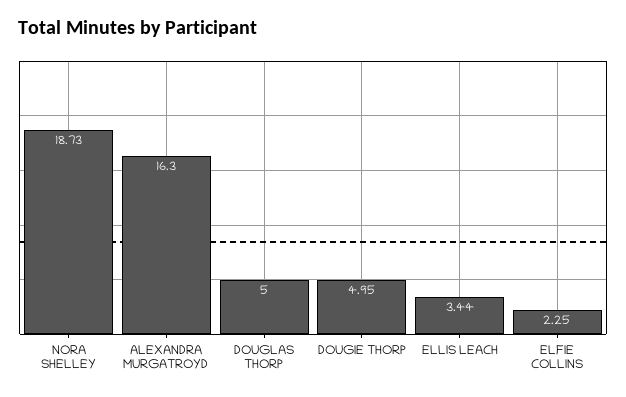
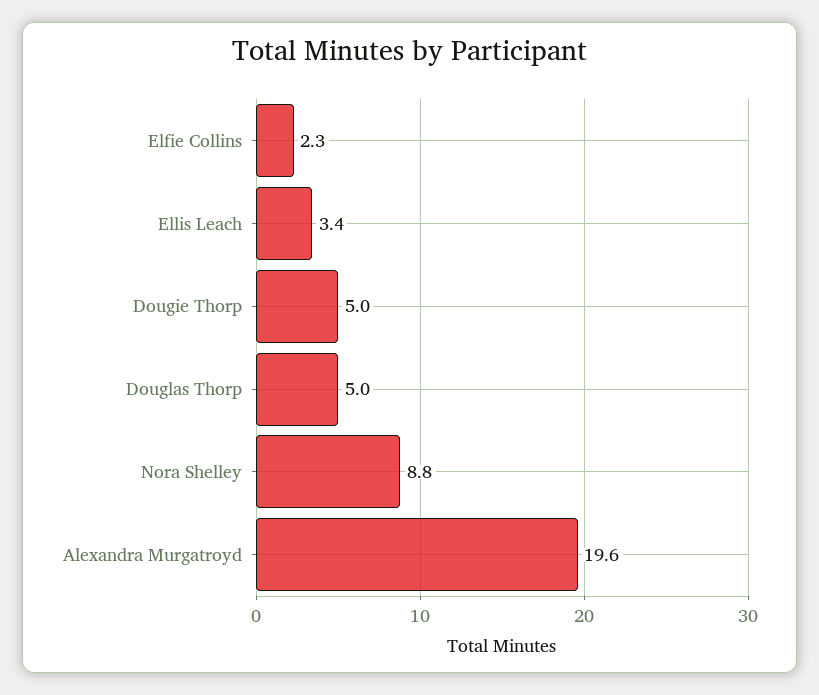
  {
-   "NORA SHELLEY": 18.73,
+   "NORA SHELLEY": 8.8,
-   "ALEXANDRA MURGATROYD": 16.3,
+   "ALEXANDRA MURGATROYD": 19.6,
    "DOUGLAS THORP": 5,
    "DOUGIE THORP": 4.95,
    "ELLIS LEACH": 3.44,
    "ELFIE COLLINS": 2.25
  }

